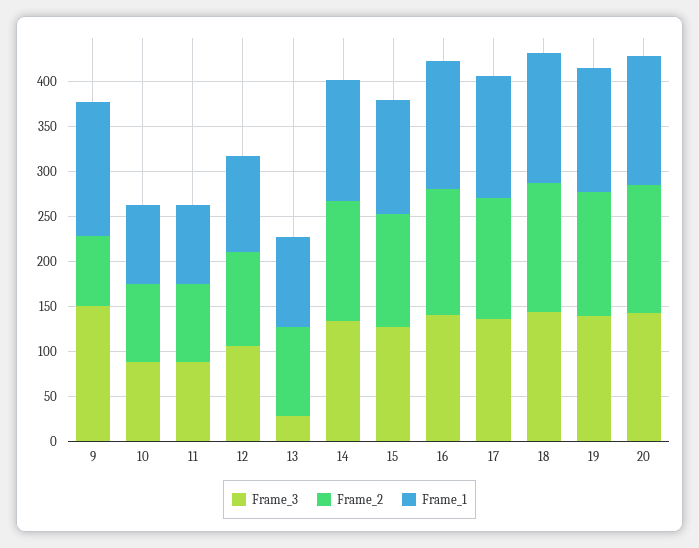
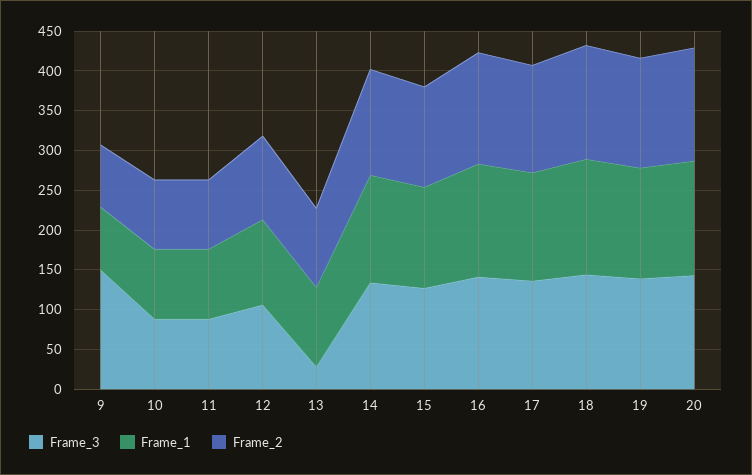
  {
    "Frame_3": {
      "9": 150,
      "10": 90,
      "11": 90,
      "12": 110,
      "13": 30,
      "14": 130,
      "15": 130,
      "16": 140,
      "17": 140,
      "18": 140,
      "19": 140,
      "20": 140
    },
    "Frame_2": {
      "9": 80,
      "10": 90,
      "11": 90,
      "12": 110,
      "13": 100,
      "14": 130,
      "15": 130,
      "16": 140,
      "17": 140,
      "18": 140,
      "19": 140,
      "20": 140
    },
    "Frame_1": {
-     "9": 150,
+     "9": 75,
      "10": 90,
      "11": 90,
      "12": 110,
      "13": 100,
      "14": 140,
      "15": 130,
      "16": 140,
      "17": 140,
      "18": 150,
      "19": 140,
      "20": 140
    }
  }

